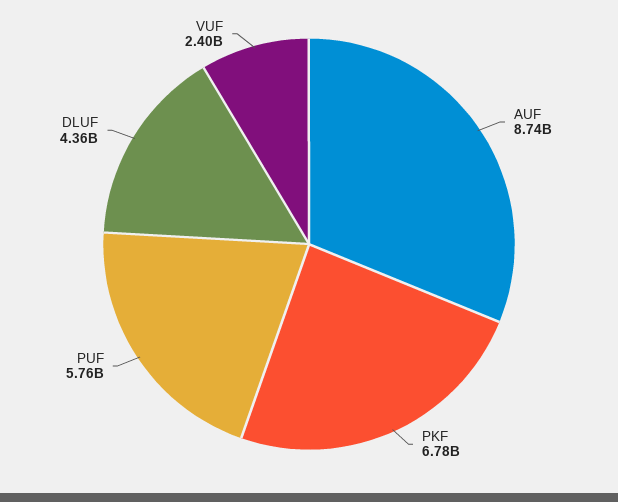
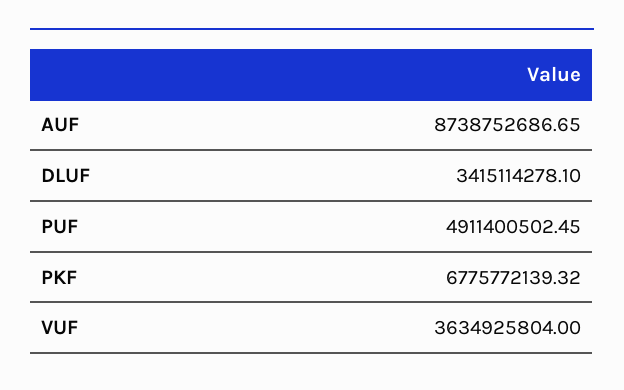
  {
    "AUF": 8738752686.65,
    "PKF": 6775772139.32,
-   "PUF": 5760000000,
+   "PUF": 4911400502.45,
-   "DLUF": 4360000000,
+   "DLUF": 3415114278.1,
-   "VUF": 2400000000
+   "VUF": 3634925804
  }

